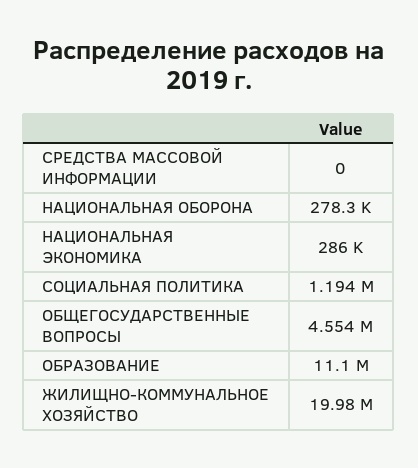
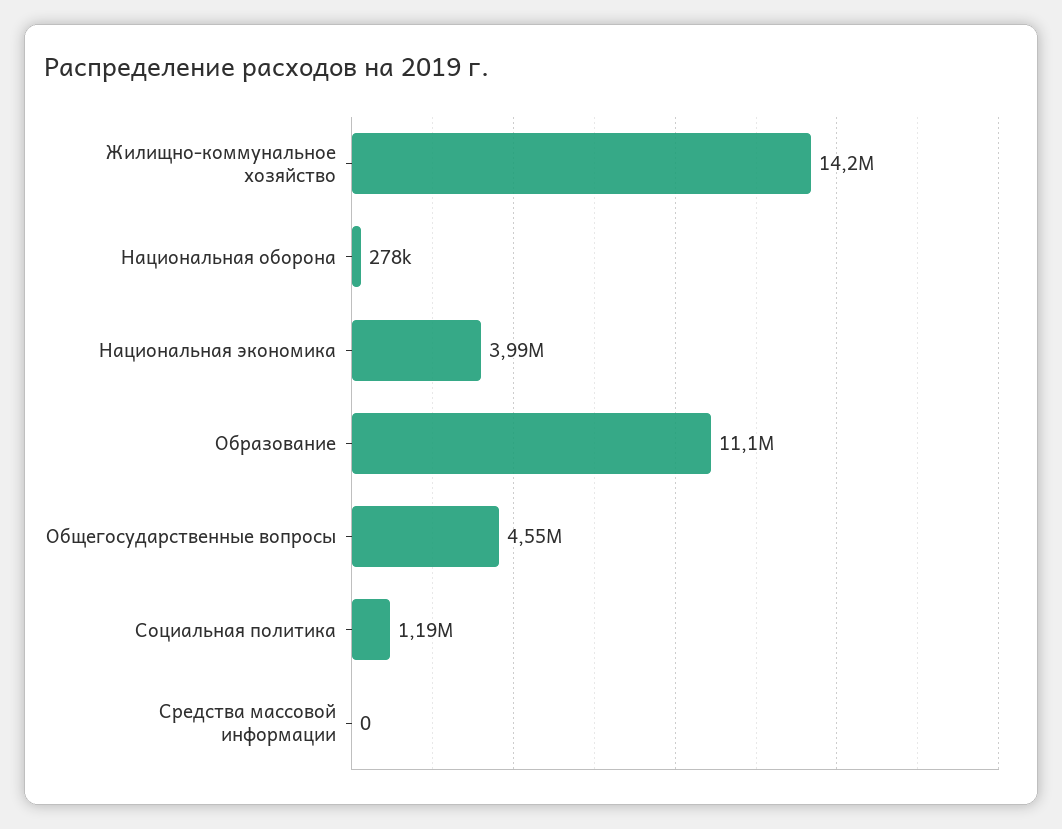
  {
    "СРЕДСТВА МАССОВОЙ ИНФОРМАЦИИ": 0,
    "НАЦИОНАЛЬНАЯ ОБОРОНА": 278300,
-   "НАЦИОНАЛЬНАЯ ЭКОНОМИКА": 286000,
+   "НАЦИОНАЛЬНАЯ ЭКОНОМИКА": 3990000,
    "СОЦИАЛЬНАЯ ПОЛИТИКА": 1194000,
    "ОБЩЕГОСУДАРСТВЕННЫЕ ВОПРОСЫ": 4554000,
    "ОБРАЗОВАНИЕ": 11100000,
-   "ЖИЛИЩНО-КОММУНАЛЬНОЕ ХОЗЯЙСТВО": 19980000
+   "ЖИЛИЩНО-КОММУНАЛЬНОЕ ХОЗЯЙСТВО": 14200000
  }

